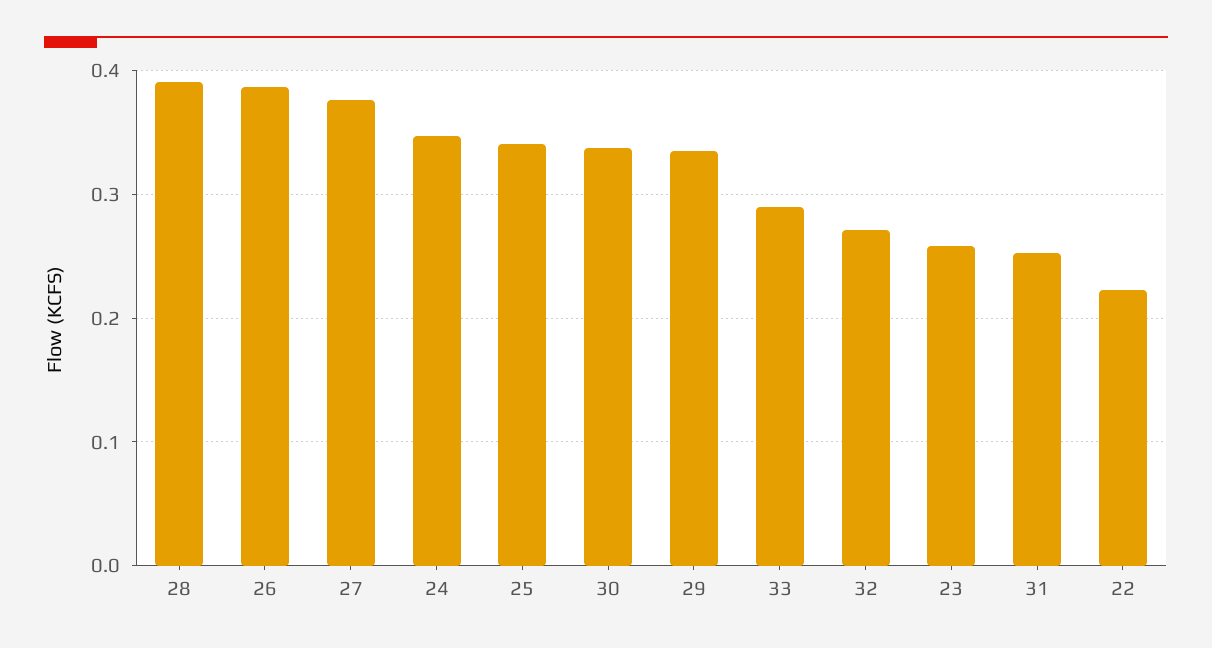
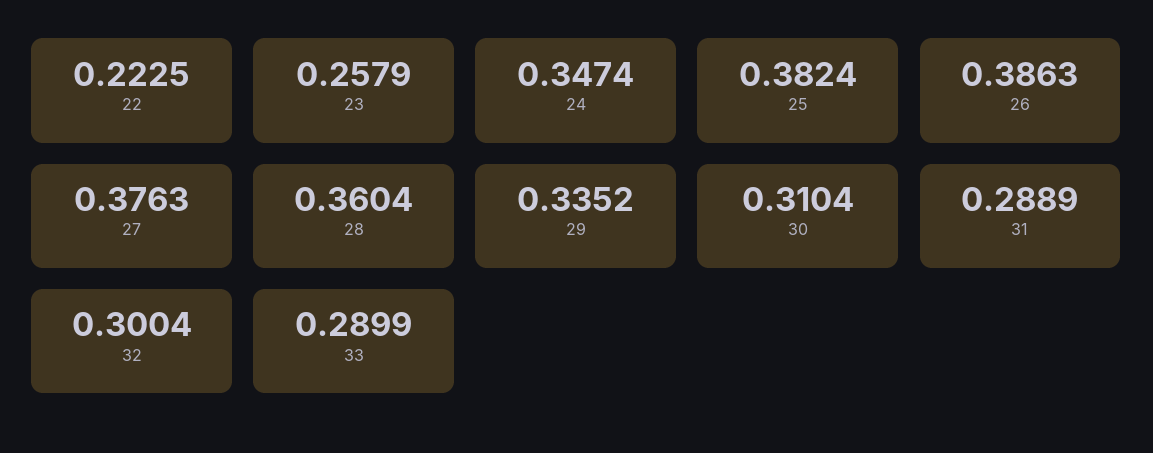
  {
-   "28": 0.39,
+   "28": 0.3604,
    "26": 0.3863,
    "27": 0.3763,
    "24": 0.3474,
-   "25": 0.34,
+   "25": 0.3824,
-   "30": 0.34,
+   "30": 0.3104,
    "29": 0.3352,
    "33": 0.2899,
-   "32": 0.27,
+   "32": 0.3004,
    "23": 0.2579,
-   "31": 0.25,
+   "31": 0.2889,
    "22": 0.2225
  }

